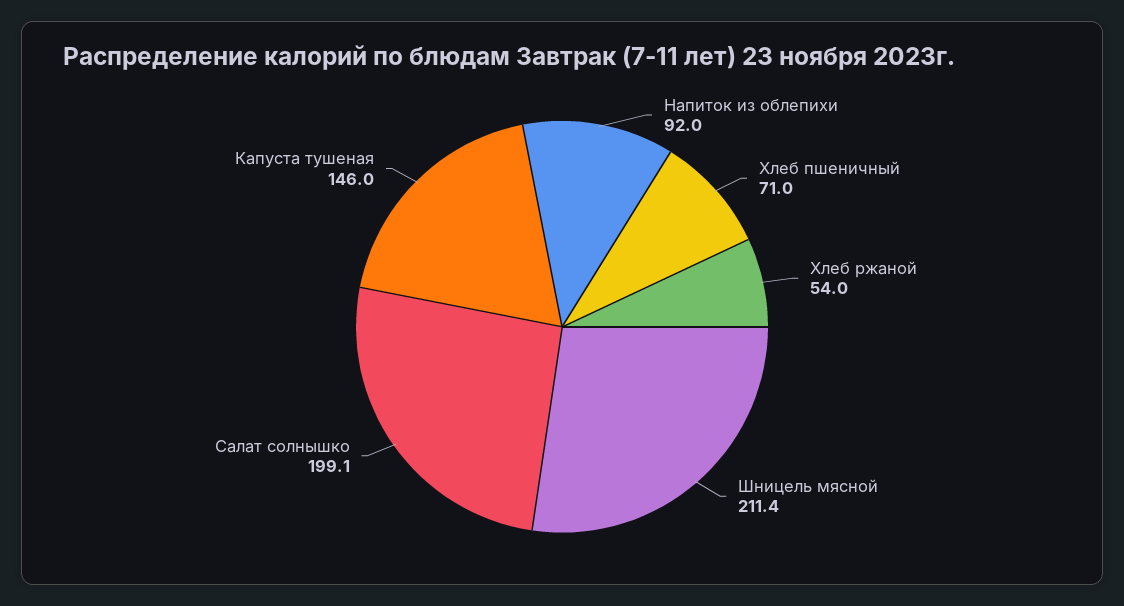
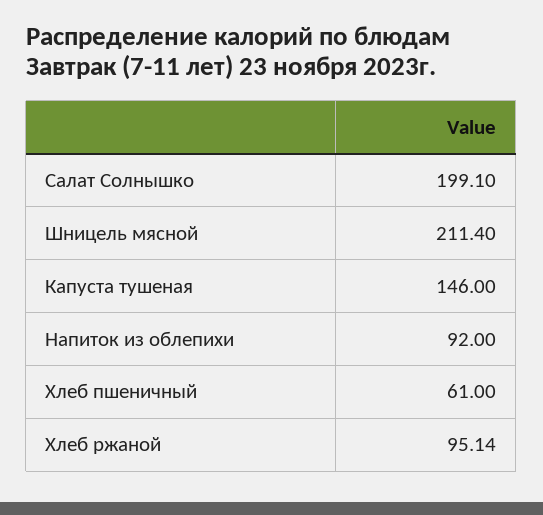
  {
    "Напиток из облепихи": 92,
-   "Хлеб пшеничный": 71,
+   "Хлеб пшеничный": 61,
-   "Хлеб ржаной": 54,
+   "Хлеб ржаной": 95.14,
    "Шницель мясной": 211.4,
    "Салат солнышко": 199.1,
    "Капуста тушеная": 146
  }

